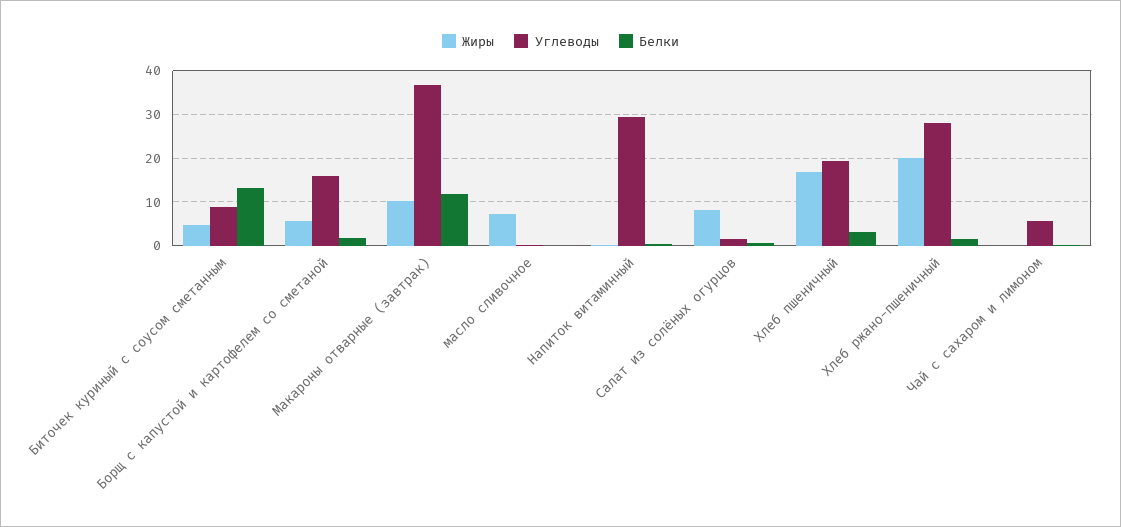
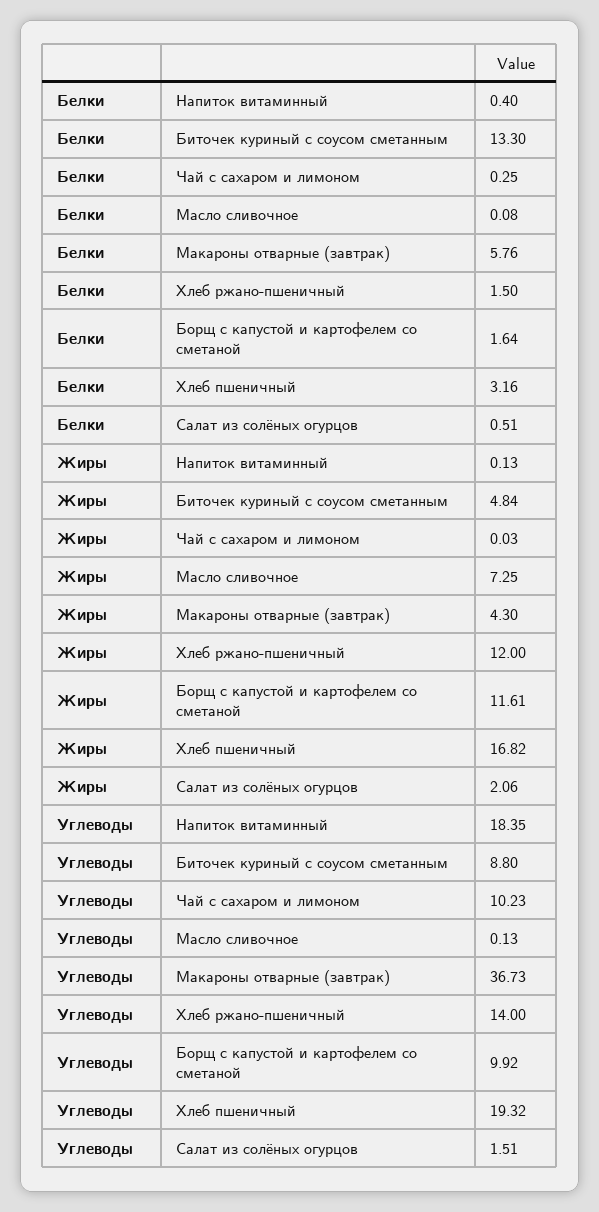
  {
    "Жиры": {
      "Биточек куриный с соусом сметанным": 4.84,
-     "Борщ с капустой и картофелем со сметаной": 6,
+     "Борщ с капустой и картофелем со сметаной": 11.61,
-     "Макароны отварные (завтрак)": 10,
+     "Макароны отварные (завтрак)": 4.3,
      "масло сливочное": 7.25,
      "Напиток витаминный": 0.13,
-     "Салат из солёных огурцов": 8,
+     "Салат из солёных огурцов": 2.06,
      "Хлеб пшеничный": 16.82,
-     "Хлеб ржано-пшеничный": 20,
+     "Хлеб ржано-пшеничный": 12,
      "Чай с сахаром и лимоном": 0.03
    },
    "Углеводы": {
      "Биточек куриный с соусом сметанным": 8.8,
-     "Борщ с капустой и картофелем со сметаной": 16,
+     "Борщ с капустой и картофелем со сметаной": 9.92,
      "Макароны отварные (завтрак)": 36.73,
      "масло сливочное": 0.13,
-     "Напиток витаминный": 30,
+     "Напиток витаминный": 18.35,
      "Салат из солёных огурцов": 1.51,
      "Хлеб пшеничный": 19.32,
-     "Хлеб ржано-пшеничный": 28,
+     "Хлеб ржано-пшеничный": 14,
-     "Чай с сахаром и лимоном": 6
+     "Чай с сахаром и лимоном": 10.23
    },
    "Белки": {
      "Биточек куриный с соусом сметанным": 13.3,
      "Борщ с капустой и картофелем со сметаной": 1.64,
-     "Макароны отварные (завтрак)": 12,
+     "Макароны отварные (завтрак)": 5.76,
      "масло сливочное": 0.08,
      "Напиток витаминный": 0.4,
      "Салат из солёных огурцов": 0.51,
      "Хлеб пшеничный": 3.16,
      "Хлеб ржано-пшеничный": 1.5,
      "Чай с сахаром и лимоном": 0.25
    }
  }

